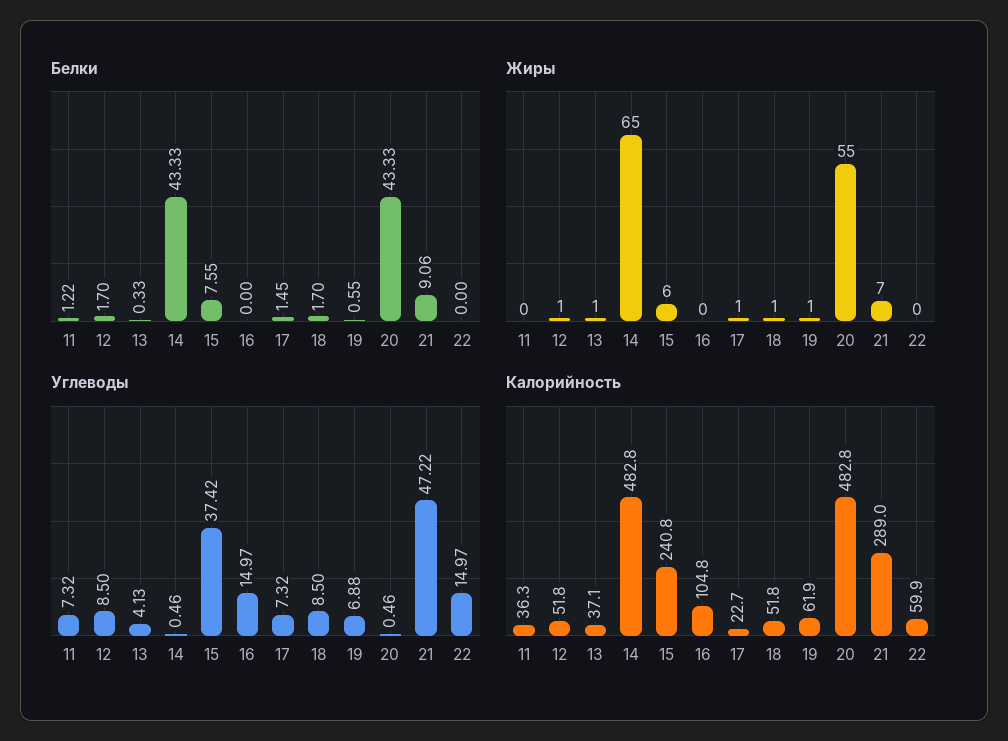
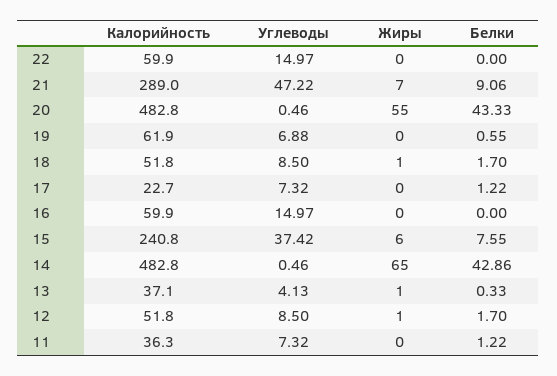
  {
    "Белки": {
      "11": 1.22,
      "12": 1.7,
      "13": 0.33,
-     "14": 43.33,
+     "14": 42.86,
      "15": 7.55,
      "16": 0,
-     "17": 1.45,
+     "17": 1.22,
      "18": 1.7,
      "19": 0.55,
      "20": 43.33,
      "21": 9.06,
      "22": 0
    },
    "Жиры": {
      "11": 0,
      "12": 1,
      "13": 1,
      "14": 65,
      "15": 6,
      "16": 0,
-     "17": 1,
+     "17": 0,
      "18": 1,
-     "19": 1,
+     "19": 0,
      "20": 55,
      "21": 7,
      "22": 0
    },
    "Углеводы": {
      "11": 7.32,
      "12": 8.5,
      "13": 4.13,
      "14": 0.46,
      "15": 37.42,
      "16": 14.97,
      "17": 7.32,
      "18": 8.5,
      "19": 6.88,
      "20": 0.46,
      "21": 47.22,
      "22": 14.97
    },
    "Калорийность": {
      "11": 36.3,
      "12": 51.8,
      "13": 37.1,
      "14": 482.8,
      "15": 240.8,
-     "16": 104.8,
+     "16": 59.9,
      "17": 22.7,
      "18": 51.8,
      "19": 61.9,
      "20": 482.8,
      "21": 289,
      "22": 59.9
    }
  }

